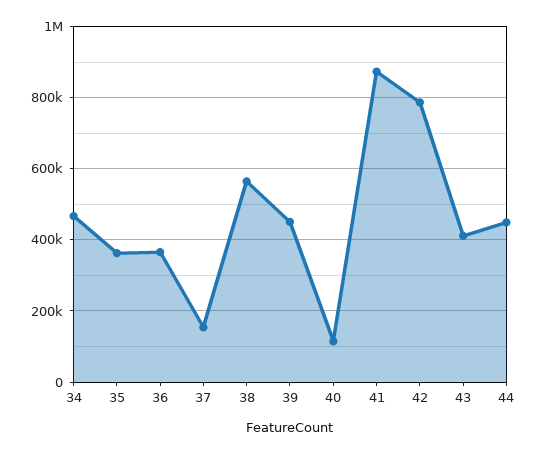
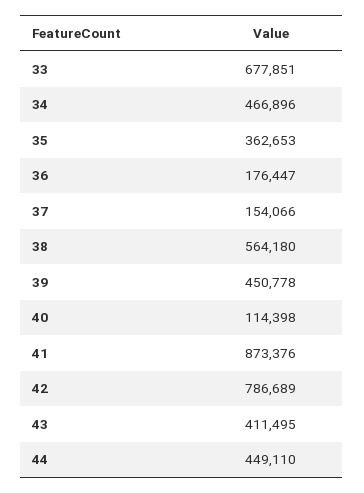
  {
    "34": 466896,
    "35": 362653,
-   "36": 360000,
+   "36": 176447,
    "37": 154066,
    "38": 564180,
    "39": 450778,
    "40": 114398,
    "41": 873376,
    "42": 786689,
    "43": 411495,
-   "44": 449110
+   "44": 449110,
+   "33": 677851
  }

